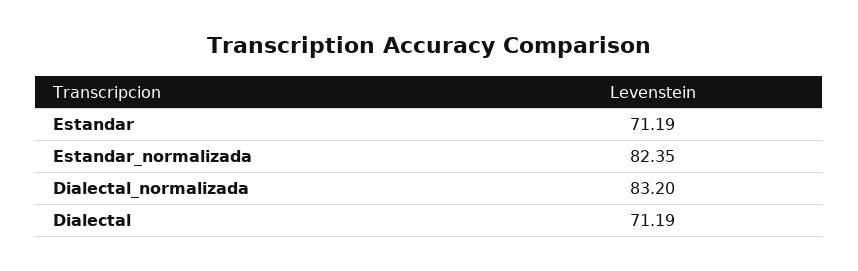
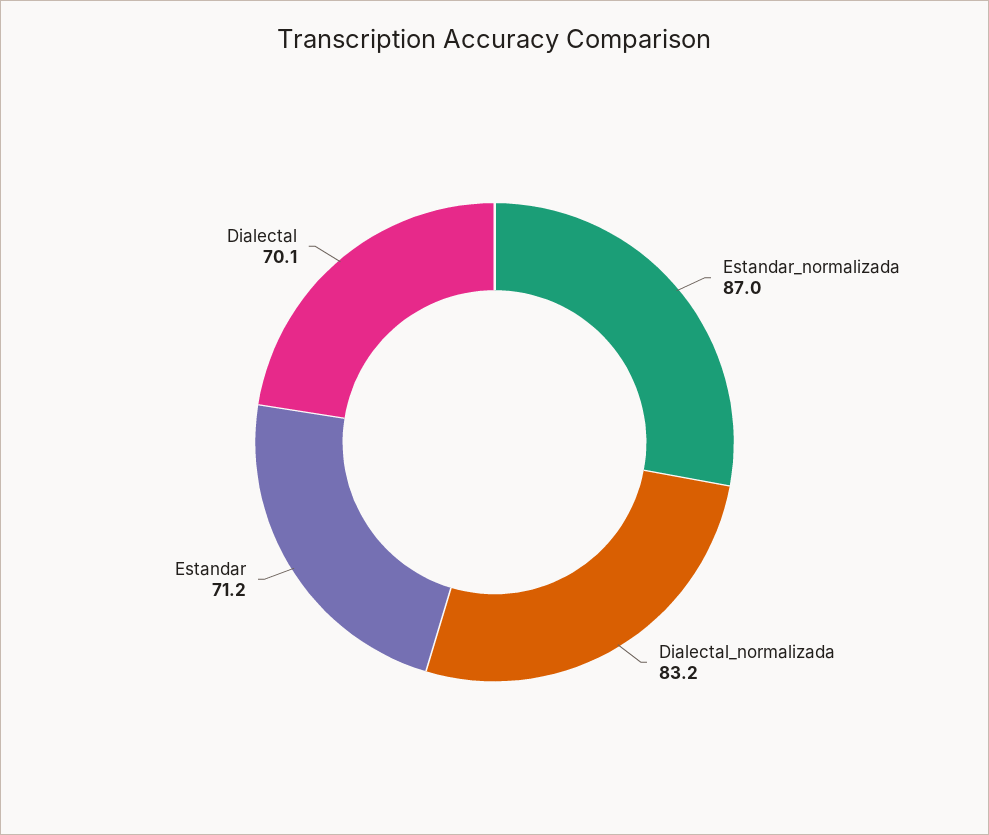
  {
    "Estandar": 71.19,
-   "Estandar_normalizada": 82.35,
+   "Estandar_normalizada": 87,
    "Dialectal_normalizada": 83.2,
-   "Dialectal": 71.19
+   "Dialectal": 70.1
  }

